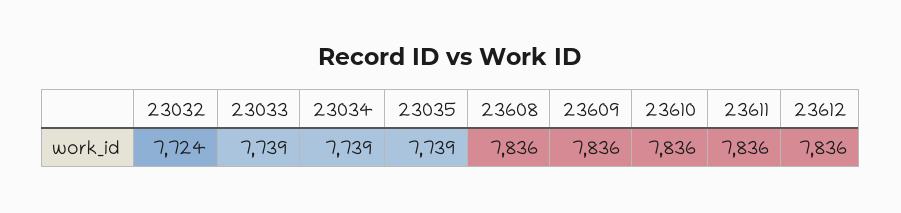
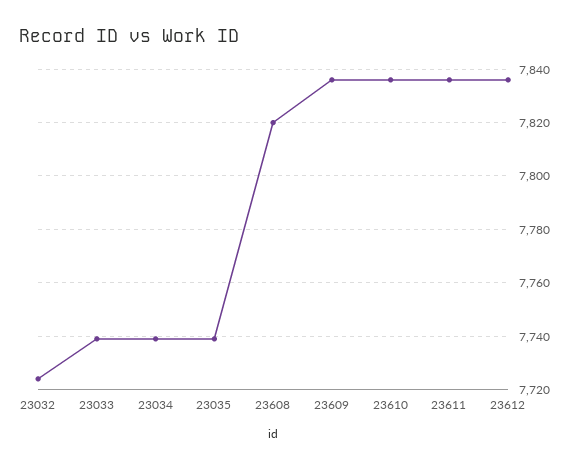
  {
    "23032": 7724,
    "23033": 7739,
    "23034": 7739,
    "23035": 7739,
-   "23608": 7836,
+   "23608": 7820,
    "23609": 7836,
    "23610": 7836,
    "23611": 7836,
    "23612": 7836
  }

